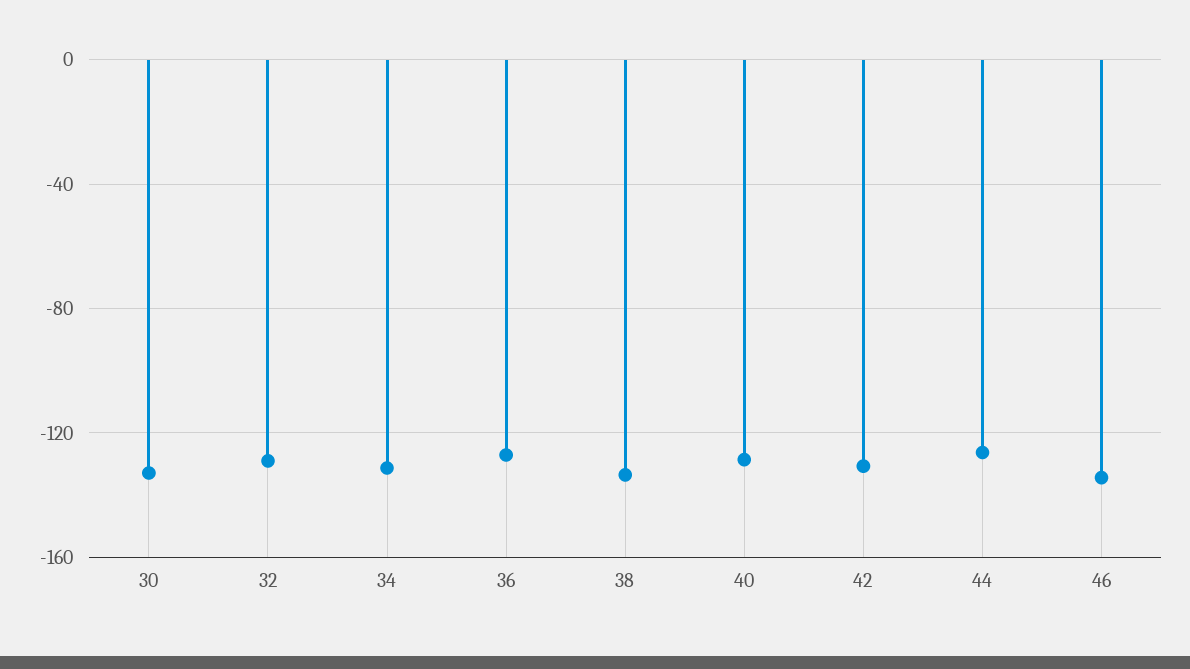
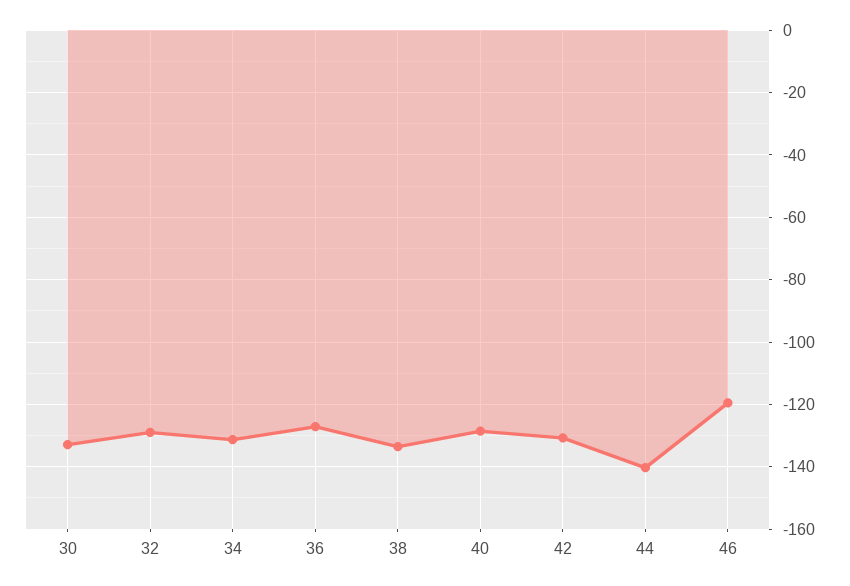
  {
    "30": -132,
    "32": -130,
    "34": -132,
    "36": -128,
    "38": -134,
    "40": -128,
    "42": -130,
-   "44": -125,
+   "44": -140,
-   "46": -135
+   "46": -120
  }

